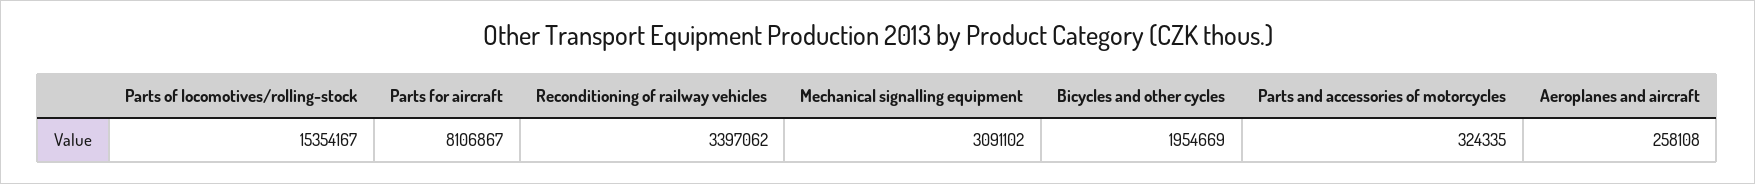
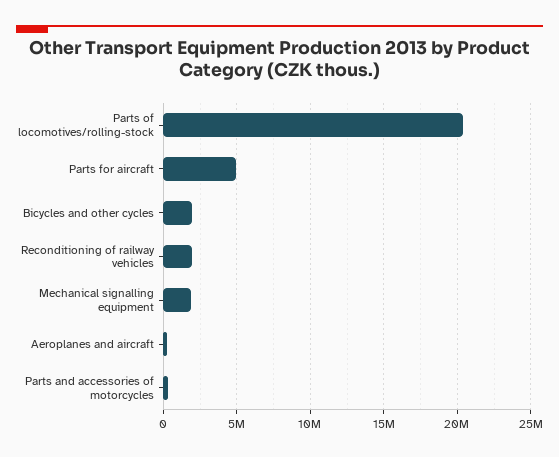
  {
-   "Parts of locomotives/rolling-stock": 15354167,
+   "Parts of locomotives/rolling-stock": 20500000,
-   "Parts for aircraft": 8106867,
+   "Parts for aircraft": 5000000,
-   "Reconditioning of railway vehicles": 3397062,
+   "Reconditioning of railway vehicles": 2000000,
-   "Mechanical signalling equipment": 3091102,
+   "Mechanical signalling equipment": 2000000,
    "Bicycles and other cycles": 1954669,
    "Parts and accessories of motorcycles": 324335,
    "Aeroplanes and aircraft": 258108
  }

